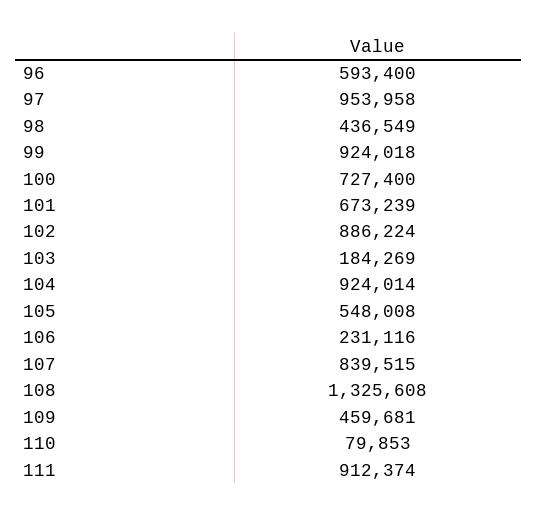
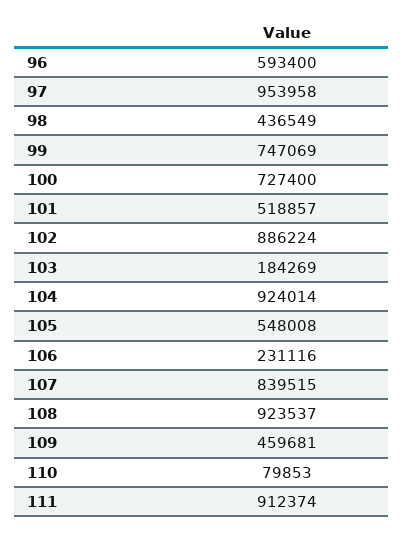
  {
    "96": 593400,
    "97": 953958,
    "98": 436549,
-   "99": 924018,
+   "99": 747069,
    "100": 727400,
-   "101": 673239,
+   "101": 518857,
    "102": 886224,
    "103": 184269,
    "104": 924014,
    "105": 548008,
    "106": 231116,
    "107": 839515,
-   "108": 1325608,
+   "108": 923537,
    "109": 459681,
    "110": 79853,
    "111": 912374
  }

